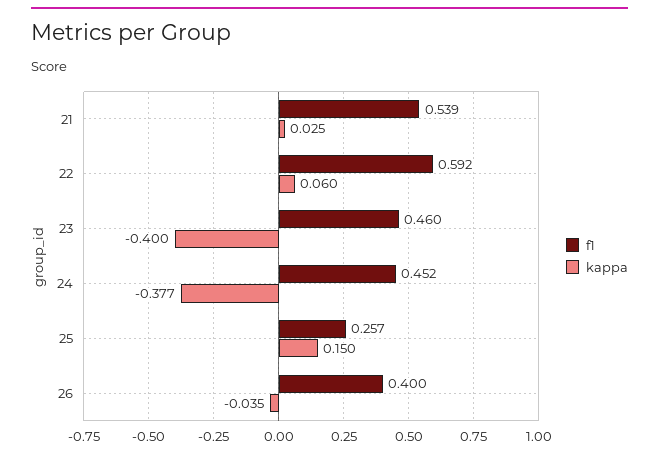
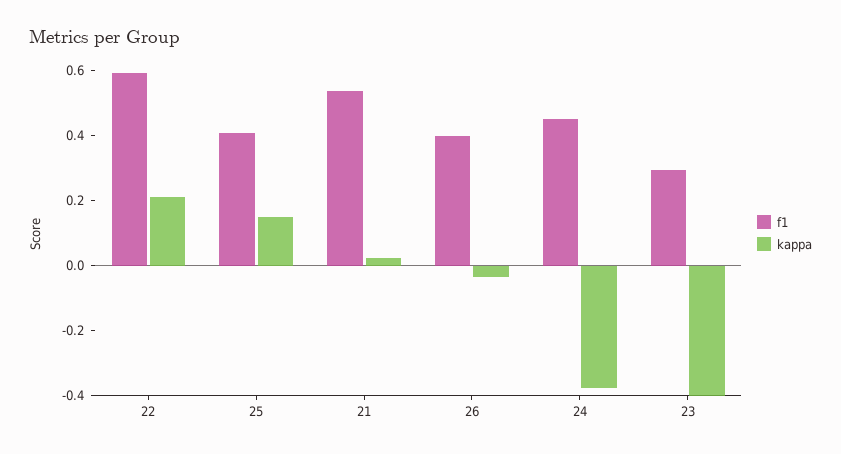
  {
    "f1": {
      "21": 0.539,
      "22": 0.592,
-     "23": 0.46,
+     "23": 0.3,
      "24": 0.452,
-     "25": 0.257,
+     "25": 0.4,
      "26": 0.4
    },
    "kappa": {
      "21": 0.025,
-     "22": 0.06,
+     "22": 0.2,
      "23": -0.4,
      "24": -0.377,
      "25": 0.15,
      "26": -0.035
    }
  }

